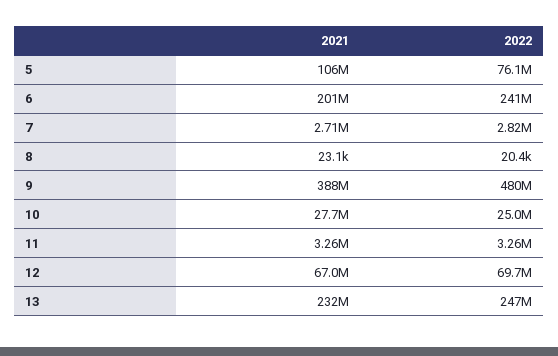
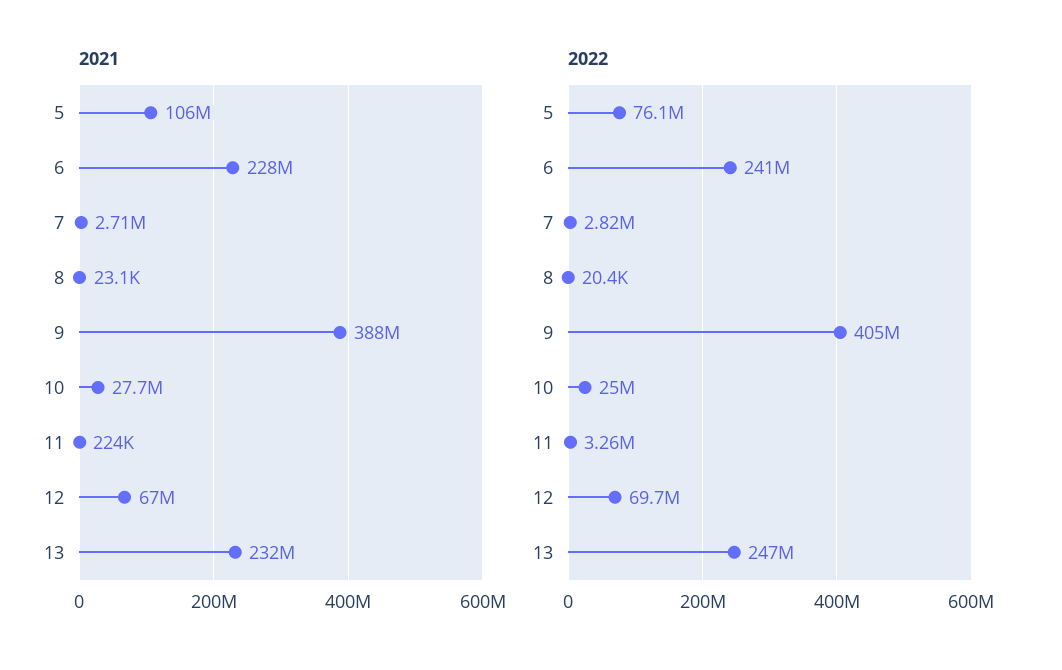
  {
    "2021": {
      "5": 106000000,
-     "6": 201000000,
+     "6": 228000000,
      "7": 2710000,
      "8": 23100,
      "9": 388000000,
      "10": 27700000,
-     "11": 3260000,
+     "11": 224000,
      "12": 67000000,
      "13": 232000000
    },
    "2022": {
      "5": 76100000,
      "6": 241000000,
      "7": 2820000,
      "8": 20400,
-     "9": 480000000,
+     "9": 405000000,
      "10": 25000000,
      "11": 3260000,
      "12": 69700000,
      "13": 247000000
    }
  }

